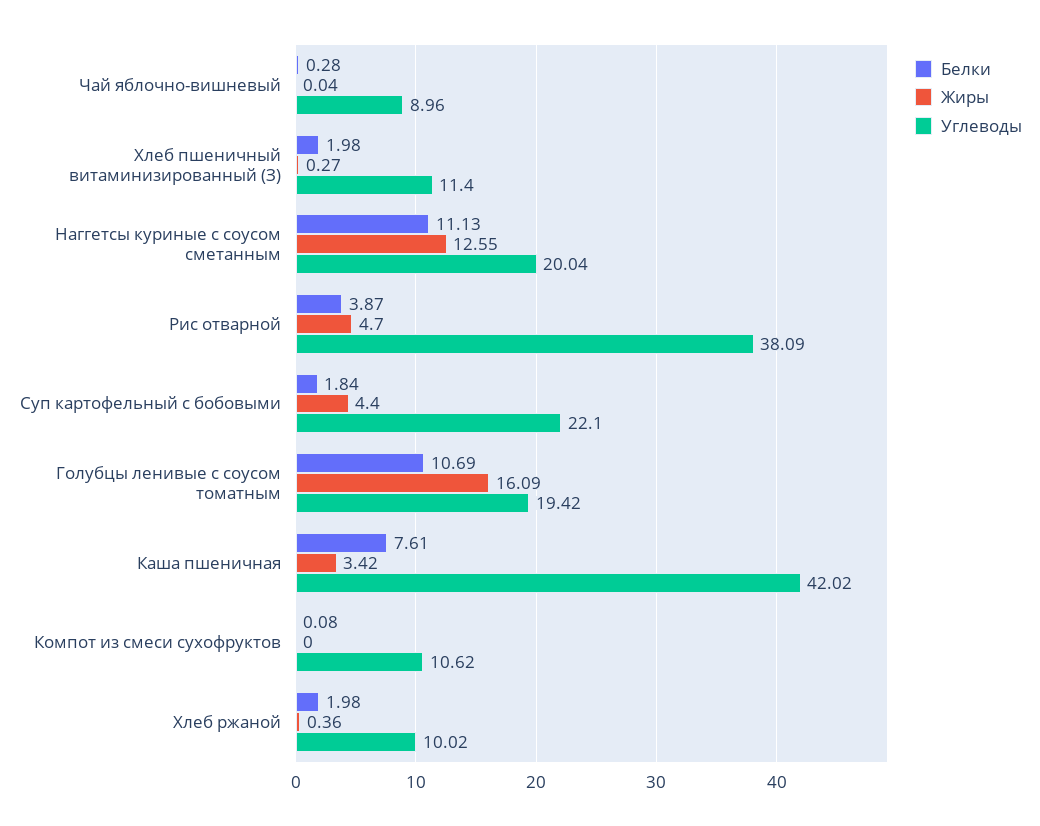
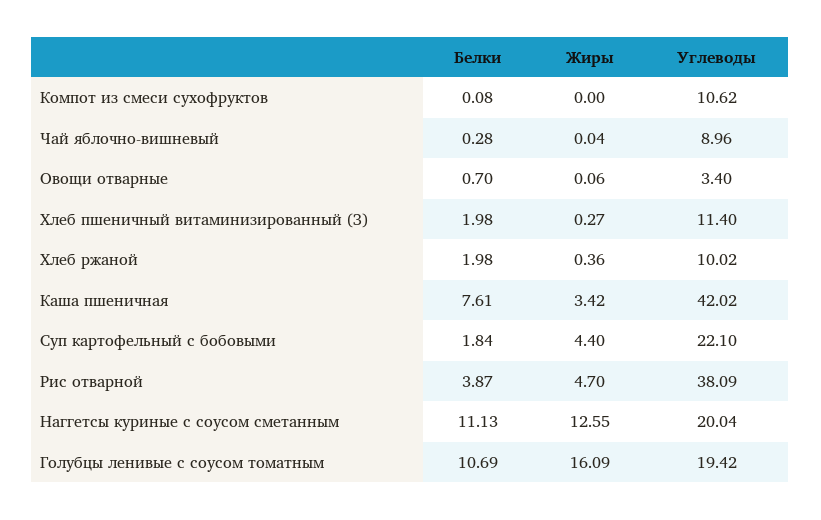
  {
    "Белки": {
      "Чай яблочно-вишневый": 0.28,
      "Хлеб пшеничный витаминизированный (З)": 1.98,
      "Наггетсы куриные с соусом сметанным": 11.13,
      "Рис отварной": 3.87,
      "Суп картофельный с бобовыми": 1.84,
      "Голубцы ленивые с соусом томатным": 10.69,
      "Каша пшеничная": 7.61,
      "Компот из смеси сухофруктов": 0.08,
-     "Хлеб ржаной": 1.98
+     "Хлеб ржаной": 1.98,
+     "Овощи отварные": 0.7
    },
    "Жиры": {
      "Чай яблочно-вишневый": 0.04,
      "Хлеб пшеничный витаминизированный (З)": 0.27,
      "Наггетсы куриные с соусом сметанным": 12.55,
      "Рис отварной": 4.7,
      "Суп картофельный с бобовыми": 4.4,
      "Голубцы ленивые с соусом томатным": 16.09,
      "Каша пшеничная": 3.42,
      "Компот из смеси сухофруктов": 0,
-     "Хлеб ржаной": 0.36
+     "Хлеб ржаной": 0.36,
+     "Овощи отварные": 0.06
    },
    "Углеводы": {
      "Чай яблочно-вишневый": 8.96,
      "Хлеб пшеничный витаминизированный (З)": 11.4,
      "Наггетсы куриные с соусом сметанным": 20.04,
      "Рис отварной": 38.09,
      "Суп картофельный с бобовыми": 22.1,
      "Голубцы ленивые с соусом томатным": 19.42,
      "Каша пшеничная": 42.02,
      "Компот из смеси сухофруктов": 10.62,
-     "Хлеб ржаной": 10.02
+     "Хлеб ржаной": 10.02,
+     "Овощи отварные": 3.4
    }
  }

